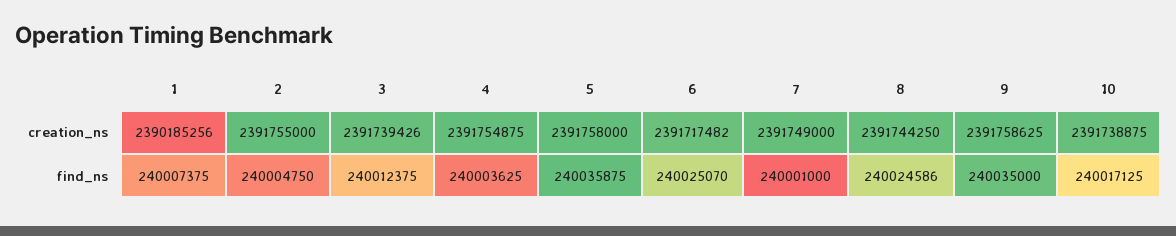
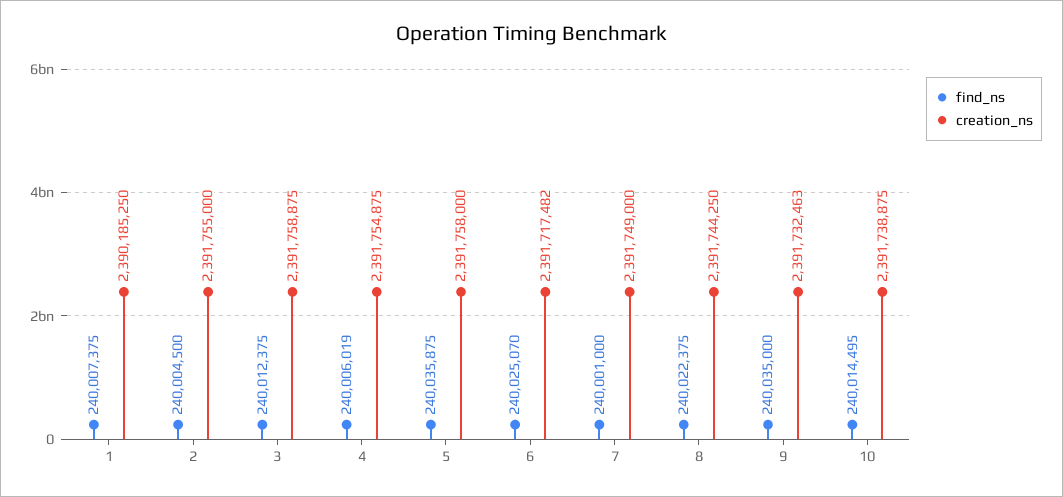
  {
    "creation_ns": {
-     "1": 2390185256,
+     "1": 2390185250,
      "2": 2391755000,
-     "3": 2391739426,
+     "3": 2391758875,
      "4": 2391754875,
      "5": 2391758000,
      "6": 2391717482,
      "7": 2391749000,
      "8": 2391744250,
-     "9": 2391758625,
+     "9": 2391732463,
      "10": 2391738875
    },
    "find_ns": {
      "1": 240007375,
-     "2": 240004750,
+     "2": 240004500,
      "3": 240012375,
-     "4": 240003625,
+     "4": 240006019,
      "5": 240035875,
      "6": 240025070,
      "7": 240001000,
-     "8": 240024586,
+     "8": 240022375,
      "9": 240035000,
-     "10": 240017125
+     "10": 240014495
    }
  }

